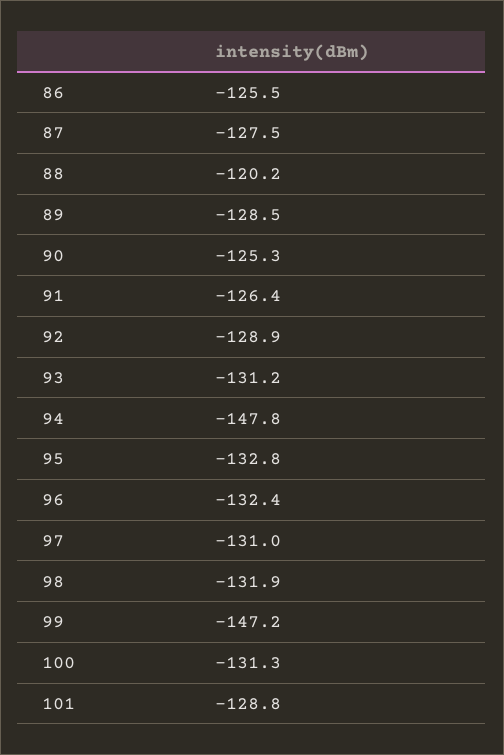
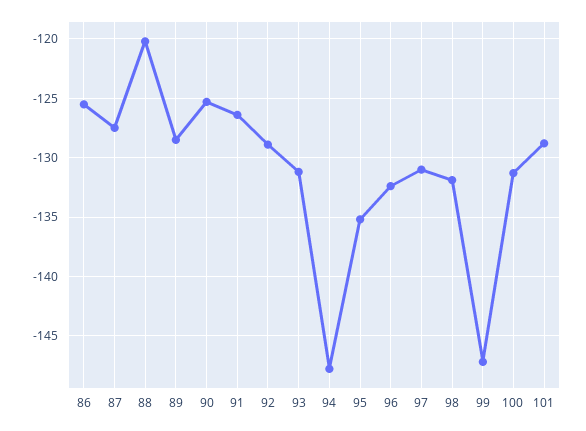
  {
    "86": -125.5,
    "87": -127.5,
    "88": -120.2,
    "89": -128.5,
    "90": -125.3,
    "91": -126.4,
    "92": -128.9,
    "93": -131.2,
    "94": -147.8,
-   "95": -132.8,
+   "95": -135,
    "96": -132.4,
    "97": -131,
    "98": -131.9,
    "99": -147.2,
    "100": -131.3,
    "101": -128.8
  }

